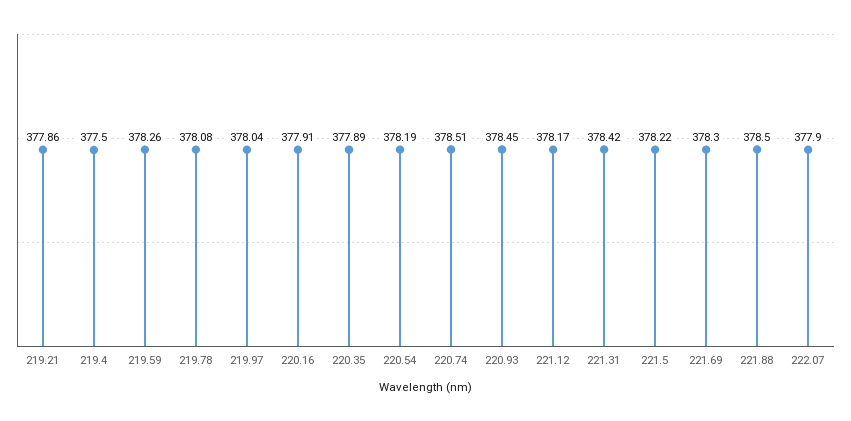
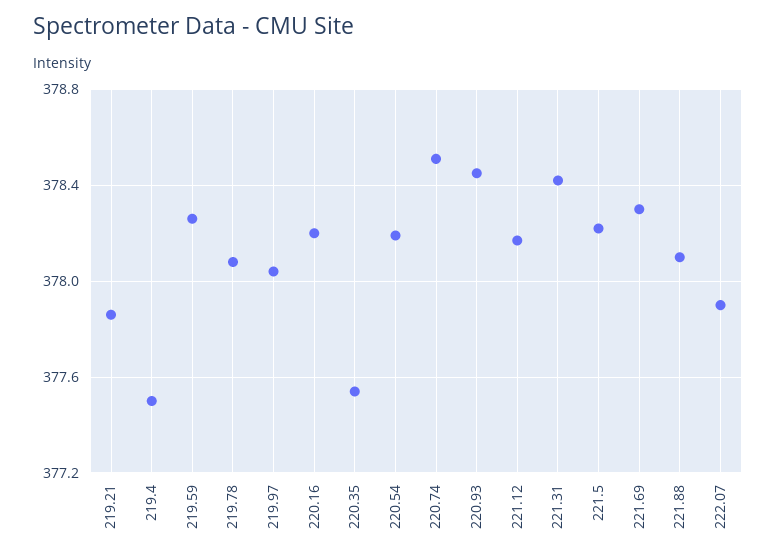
  {
    "219.21": 377.86,
    "219.4": 377.5,
    "219.59": 378.26,
    "219.78": 378.08,
    "219.97": 378.04,
-   "220.16": 377.91,
+   "220.16": 378.2,
-   "220.35": 377.89,
+   "220.35": 377.55,
    "220.54": 378.19,
    "220.74": 378.51,
    "220.93": 378.45,
    "221.12": 378.17,
    "221.31": 378.42,
    "221.5": 378.22,
    "221.69": 378.3,
-   "221.88": 378.5,
+   "221.88": 378.1,
    "222.07": 377.9
  }

